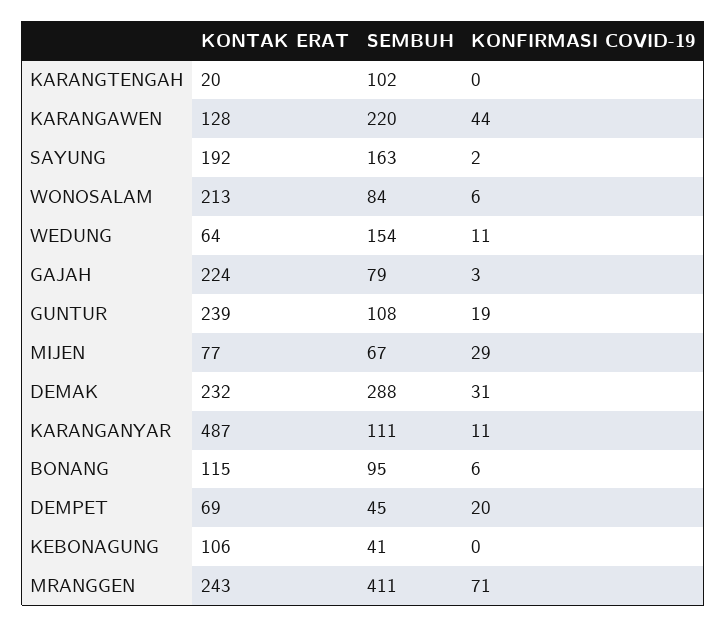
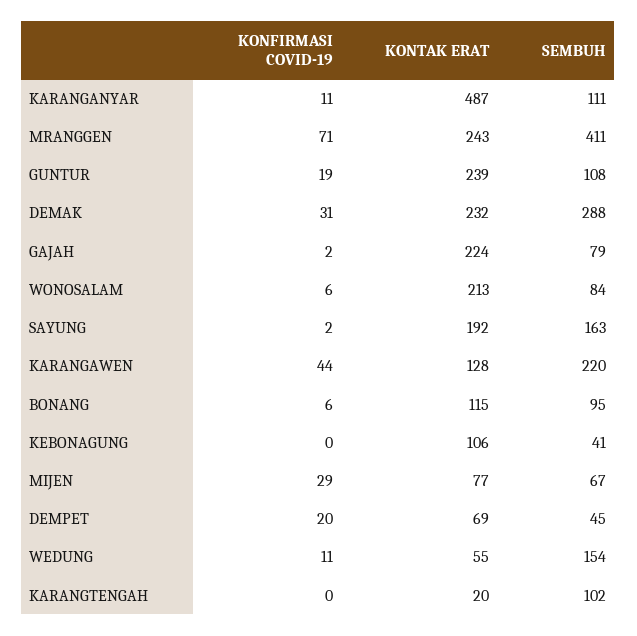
  {
    "KONTAK ERAT": {
      "KARANGTENGAH": 20,
      "KARANGAWEN": 128,
      "SAYUNG": 192,
      "WONOSALAM": 213,
-     "WEDUNG": 64,
+     "WEDUNG": 55,
      "GAJAH": 224,
      "GUNTUR": 239,
      "MIJEN": 77,
      "DEMAK": 232,
      "KARANGANYAR": 487,
      "BONANG": 115,
      "DEMPET": 69,
      "KEBONAGUNG": 106,
      "MRANGGEN": 243
    },
    "SEMBUH": {
      "KARANGTENGAH": 102,
      "KARANGAWEN": 220,
      "SAYUNG": 163,
      "WONOSALAM": 84,
      "WEDUNG": 154,
      "GAJAH": 79,
      "GUNTUR": 108,
      "MIJEN": 67,
      "DEMAK": 288,
      "KARANGANYAR": 111,
      "BONANG": 95,
      "DEMPET": 45,
      "KEBONAGUNG": 41,
      "MRANGGEN": 411
    },
    "KONFIRMASI COVID-19": {
      "KARANGTENGAH": 0,
      "KARANGAWEN": 44,
      "SAYUNG": 2,
      "WONOSALAM": 6,
      "WEDUNG": 11,
-     "GAJAH": 3,
+     "GAJAH": 2,
      "GUNTUR": 19,
      "MIJEN": 29,
      "DEMAK": 31,
      "KARANGANYAR": 11,
      "BONANG": 6,
      "DEMPET": 20,
      "KEBONAGUNG": 0,
      "MRANGGEN": 71
    }
  }

